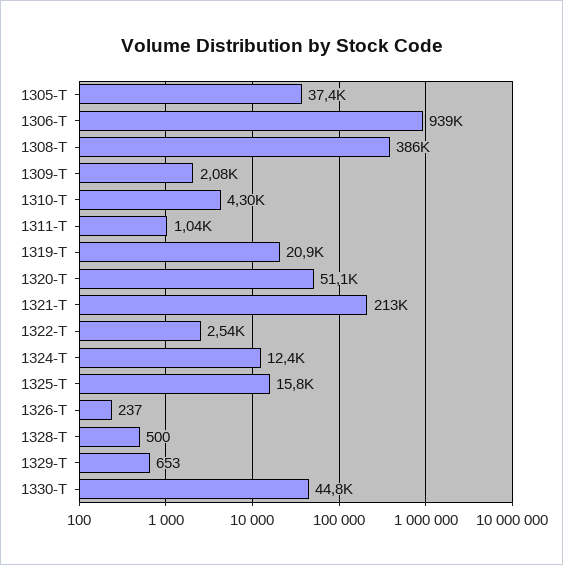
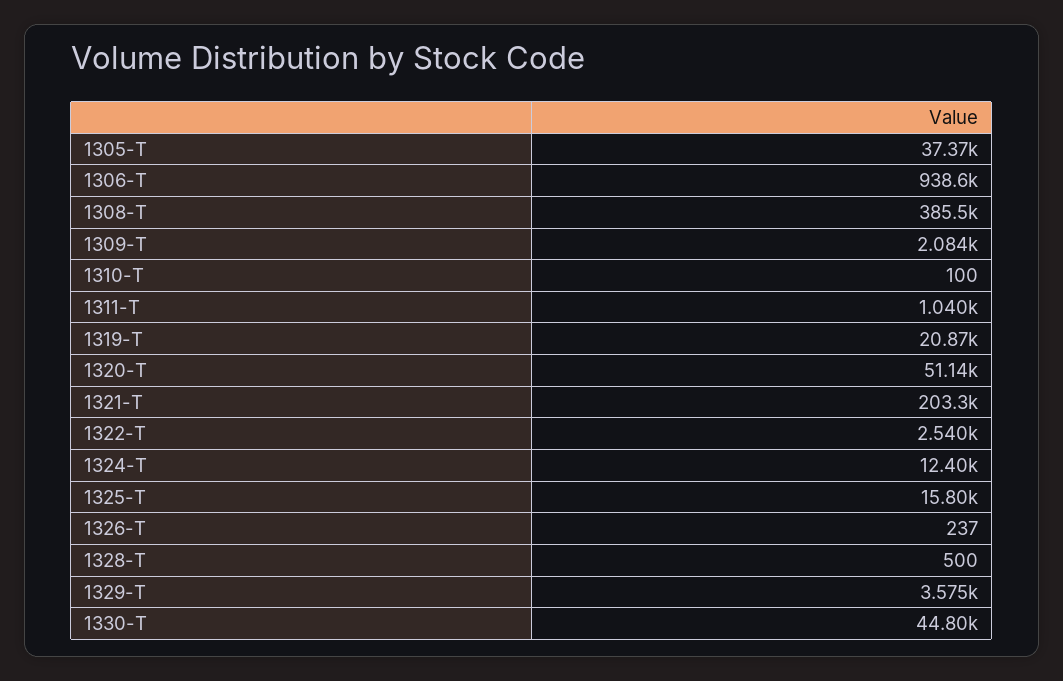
  {
    "1305-T": 37370,
    "1306-T": 938600,
    "1308-T": 385500,
    "1309-T": 2084,
-   "1310-T": 4300,
+   "1310-T": 100,
    "1311-T": 1040,
    "1319-T": 20870,
    "1320-T": 51140,
-   "1321-T": 213000,
+   "1321-T": 203300,
    "1322-T": 2540,
    "1324-T": 12400,
    "1325-T": 15800,
    "1326-T": 237,
    "1328-T": 500,
-   "1329-T": 653,
+   "1329-T": 3575,
    "1330-T": 44800
  }

